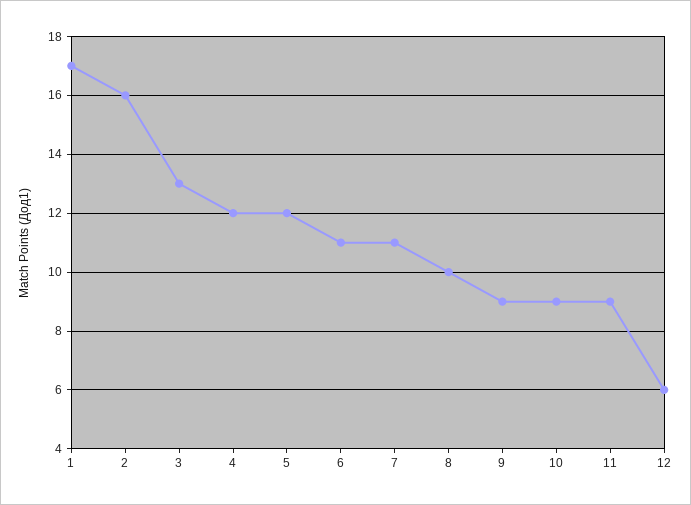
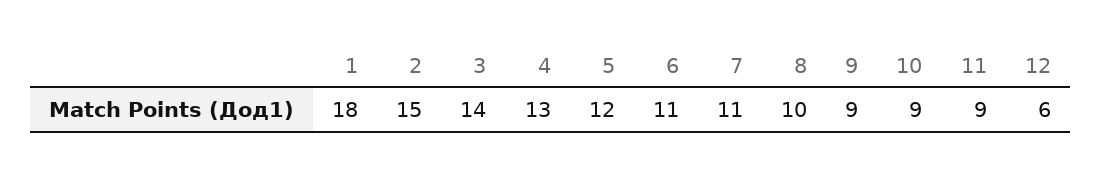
  {
-   "1": 17,
+   "1": 18,
-   "2": 16,
+   "2": 15,
-   "3": 13,
+   "3": 14,
-   "4": 12,
+   "4": 13,
    "5": 12,
    "6": 11,
    "7": 11,
    "8": 10,
    "9": 9,
    "10": 9,
    "11": 9,
    "12": 6
  }

